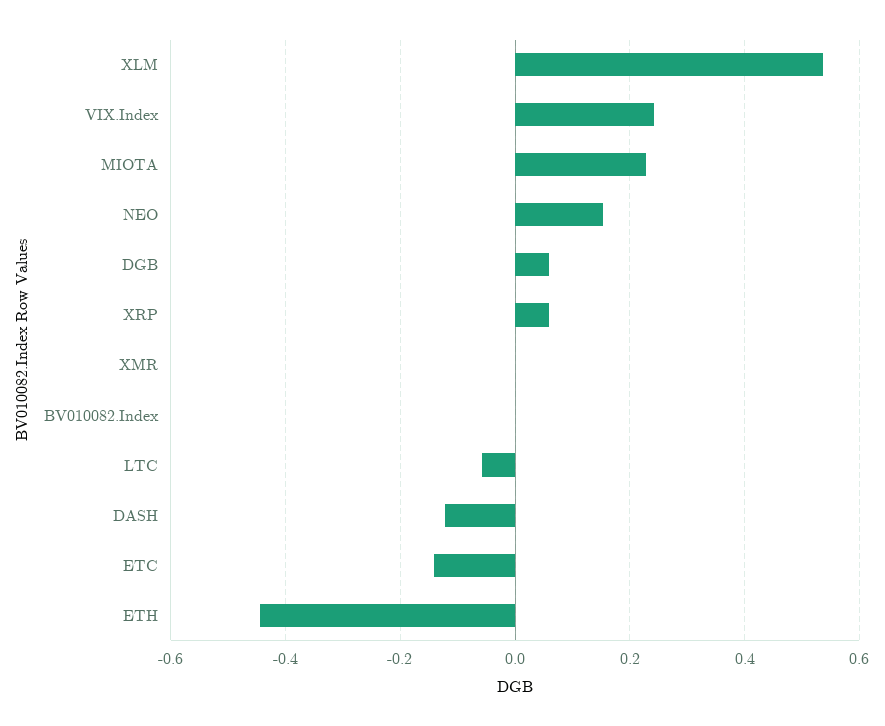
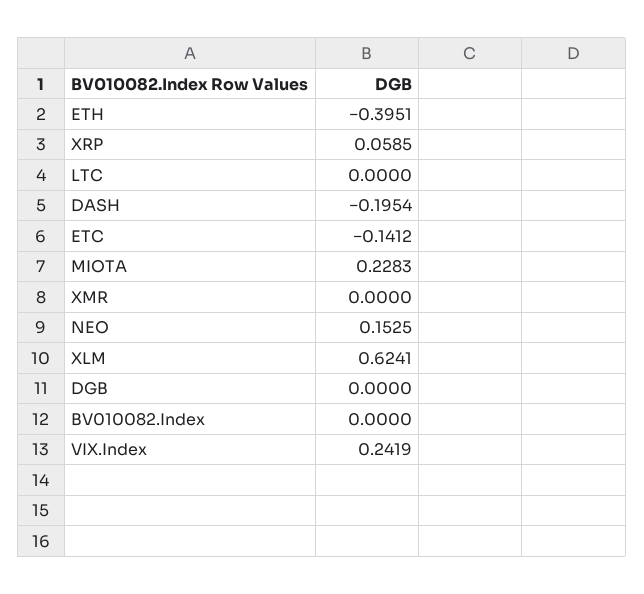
  {
-   "XLM": 0.54,
+   "XLM": 0.6241,
    "VIX.Index": 0.2419,
    "MIOTA": 0.2283,
    "NEO": 0.1525,
-   "DGB": 0.06,
+   "DGB": 0,
    "XRP": 0.0585,
    "XMR": 0,
    "BV010082.Index": 0,
-   "LTC": -0.06,
+   "LTC": 0,
-   "DASH": -0.12,
+   "DASH": -0.1954,
    "ETC": -0.1412,
-   "ETH": -0.44
+   "ETH": -0.3951
  }

